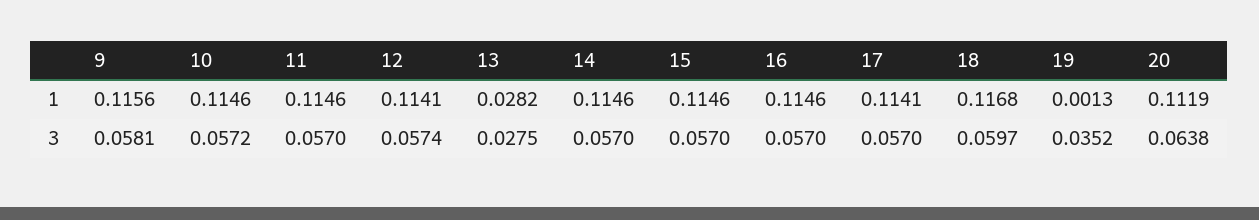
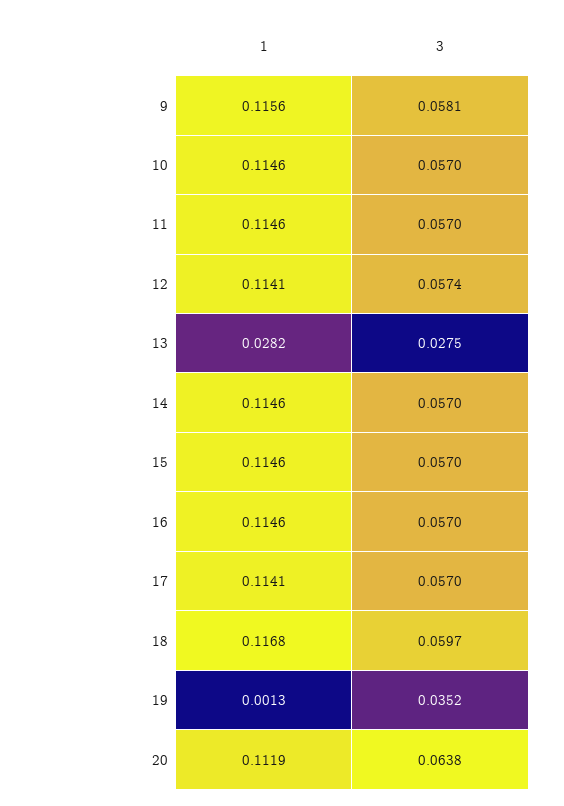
  {
    "9": {
      "1": 0.1156,
      "3": 0.0581
    },
    "10": {
      "1": 0.1146,
-     "3": 0.0572
+     "3": 0.057
    },
    "11": {
      "1": 0.1146,
      "3": 0.057
    },
    "12": {
      "1": 0.1141,
      "3": 0.0574
    },
    "13": {
      "1": 0.0282,
      "3": 0.0275
    },
    "14": {
      "1": 0.1146,
      "3": 0.057
    },
    "15": {
      "1": 0.1146,
      "3": 0.057
    },
    "16": {
      "1": 0.1146,
      "3": 0.057
    },
    "17": {
      "1": 0.1141,
      "3": 0.057
    },
    "18": {
      "1": 0.1168,
      "3": 0.0597
    },
    "19": {
      "1": 0.0013,
      "3": 0.0352
    },
    "20": {
      "1": 0.1119,
      "3": 0.0638
    }
  }

